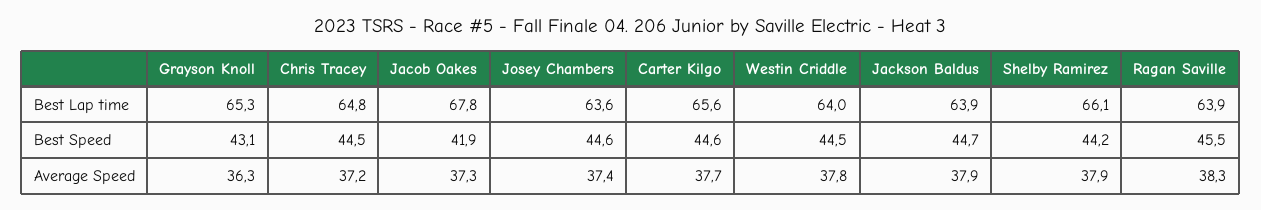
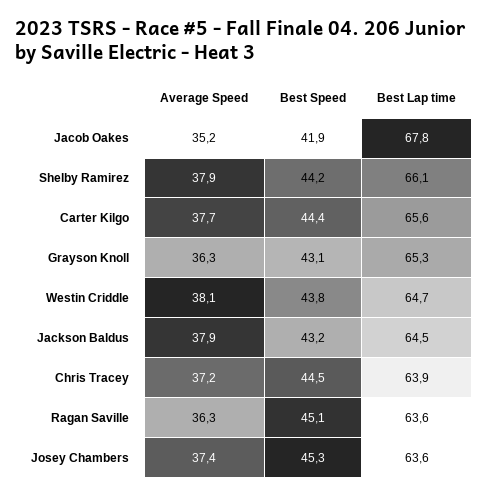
  {
    "Grayson Knoll": {
      "Best Lap time": 65.3,
      "Best Speed": 43.1,
      "Average Speed": 36.3
    },
    "Chris Tracey": {
-     "Best Lap time": 64.8,
+     "Best Lap time": 63.9,
      "Best Speed": 44.5,
      "Average Speed": 37.2
    },
    "Jacob Oakes": {
      "Best Lap time": 67.8,
      "Best Speed": 41.9,
-     "Average Speed": 37.3
+     "Average Speed": 35.2
    },
    "Josey Chambers": {
      "Best Lap time": 63.6,
-     "Best Speed": 44.6,
+     "Best Speed": 45.3,
      "Average Speed": 37.4
    },
    "Carter Kilgo": {
      "Best Lap time": 65.6,
-     "Best Speed": 44.6,
+     "Best Speed": 44.4,
      "Average Speed": 37.7
    },
    "Westin Criddle": {
-     "Best Lap time": 64,
+     "Best Lap time": 64.7,
-     "Best Speed": 44.5,
+     "Best Speed": 43.8,
-     "Average Speed": 37.8
+     "Average Speed": 38.1
    },
    "Jackson Baldus": {
-     "Best Lap time": 63.9,
+     "Best Lap time": 64.5,
-     "Best Speed": 44.7,
+     "Best Speed": 43.2,
      "Average Speed": 37.9
    },
    "Shelby Ramirez": {
      "Best Lap time": 66.1,
      "Best Speed": 44.2,
      "Average Speed": 37.9
    },
    "Ragan Saville": {
-     "Best Lap time": 63.9,
+     "Best Lap time": 63.6,
-     "Best Speed": 45.5,
+     "Best Speed": 45.1,
-     "Average Speed": 38.3
+     "Average Speed": 36.3
    }
  }

